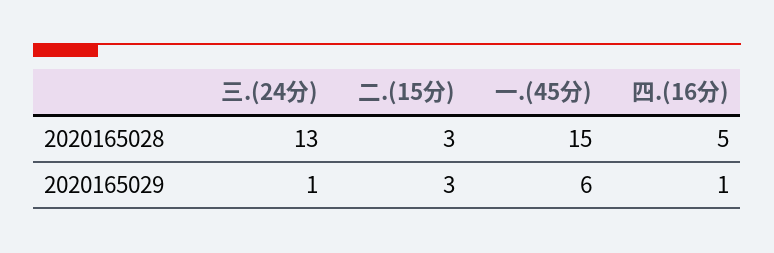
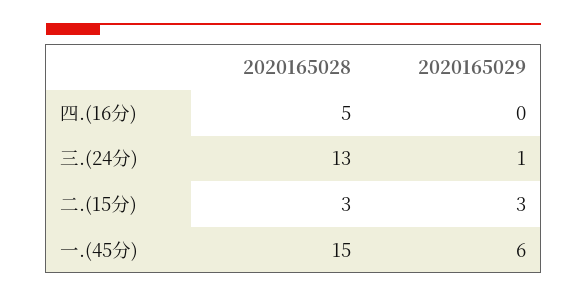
  {
    "三.(24分)": {
      "2020165028": 13,
      "2020165029": 1
    },
    "二.(15分)": {
      "2020165028": 3,
      "2020165029": 3
    },
    "一.(45分)": {
      "2020165028": 15,
      "2020165029": 6
    },
    "四.(16分)": {
      "2020165028": 5,
-     "2020165029": 1
+     "2020165029": 0
    }
  }

